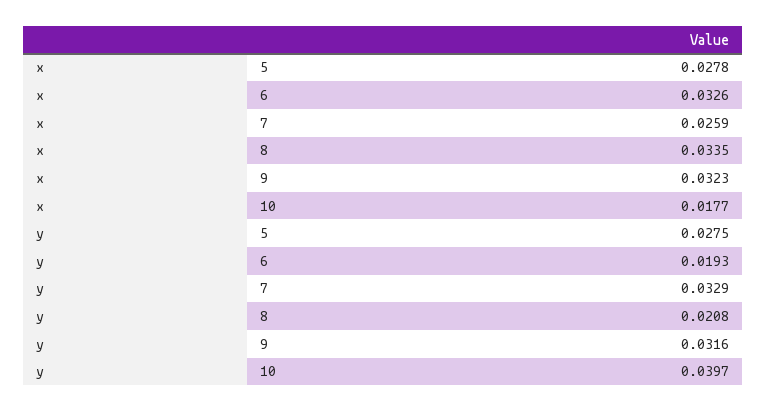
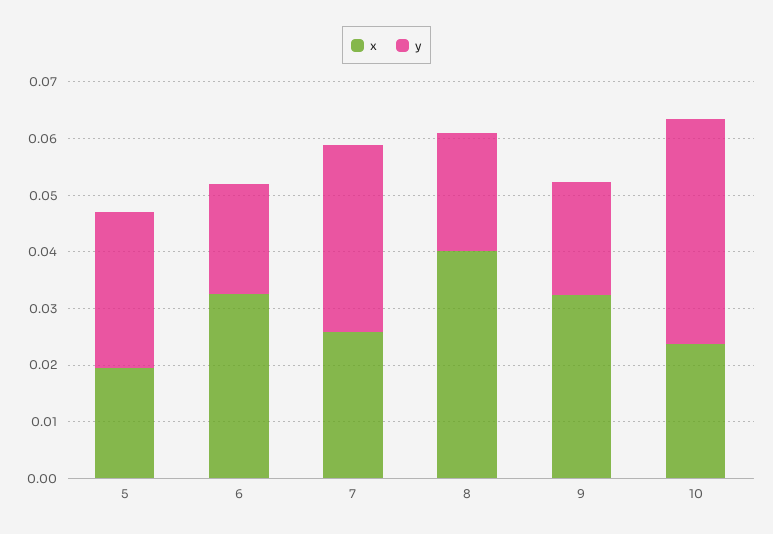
  {
    "x": {
-     "5": 0.0278,
+     "5": 0.02,
      "6": 0.0326,
      "7": 0.0259,
-     "8": 0.0335,
+     "8": 0.04,
      "9": 0.0323,
-     "10": 0.0177
+     "10": 0.024
    },
    "y": {
      "5": 0.0275,
      "6": 0.0193,
      "7": 0.0329,
      "8": 0.0208,
-     "9": 0.0316,
+     "9": 0.02,
      "10": 0.0397
    }
  }

